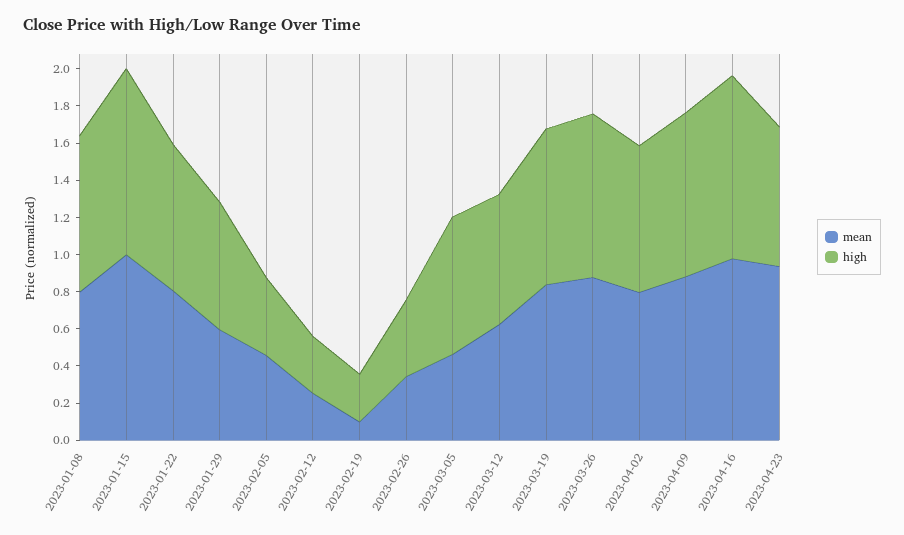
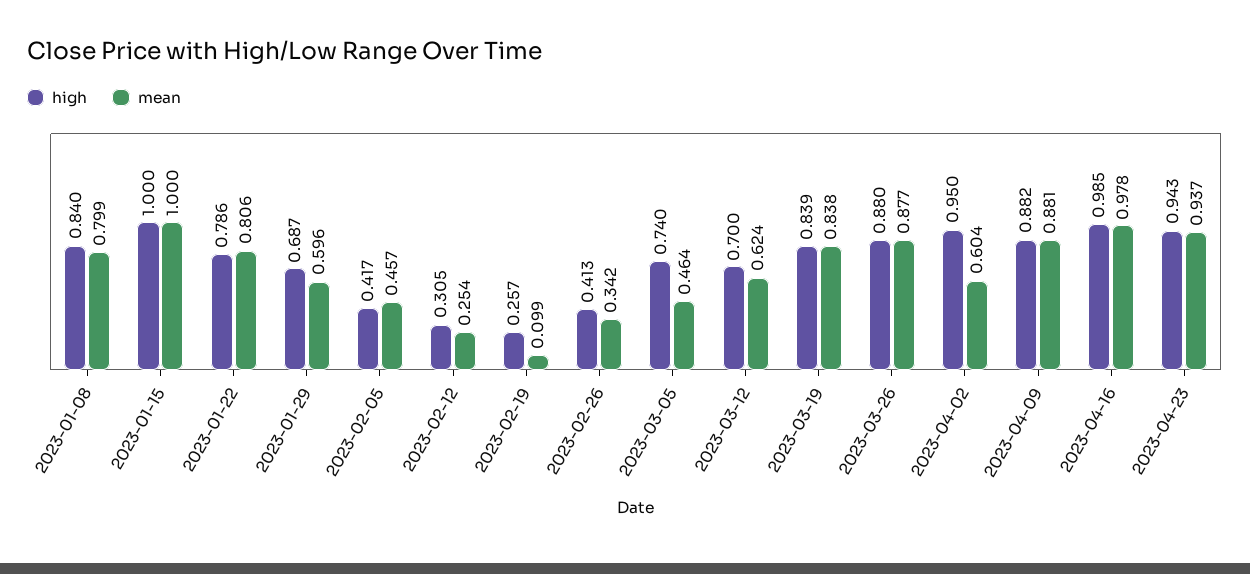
  {
    "mean": {
      "2023-01-08": 0.799,
      "2023-01-15": 1,
      "2023-01-22": 0.806,
      "2023-01-29": 0.596,
      "2023-02-05": 0.457,
      "2023-02-12": 0.254,
      "2023-02-19": 0.099,
      "2023-02-26": 0.342,
      "2023-03-05": 0.464,
      "2023-03-12": 0.624,
      "2023-03-19": 0.838,
      "2023-03-26": 0.877,
-     "2023-04-02": 0.8,
+     "2023-04-02": 0.604,
      "2023-04-09": 0.881,
      "2023-04-16": 0.978,
      "2023-04-23": 0.937
    },
    "high": {
      "2023-01-08": 0.84,
      "2023-01-15": 1,
      "2023-01-22": 0.786,
      "2023-01-29": 0.687,
      "2023-02-05": 0.417,
      "2023-02-12": 0.305,
      "2023-02-19": 0.257,
      "2023-02-26": 0.413,
      "2023-03-05": 0.74,
      "2023-03-12": 0.7,
      "2023-03-19": 0.839,
      "2023-03-26": 0.88,
-     "2023-04-02": 0.8,
+     "2023-04-02": 0.95,
      "2023-04-09": 0.882,
      "2023-04-16": 0.985,
-     "2023-04-23": 0.75
+     "2023-04-23": 0.943
    }
  }

